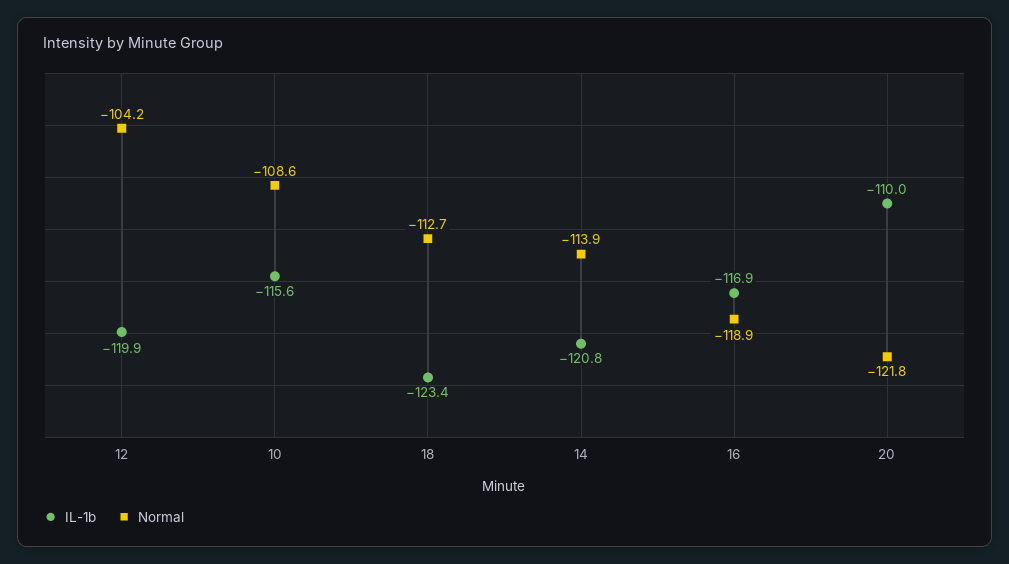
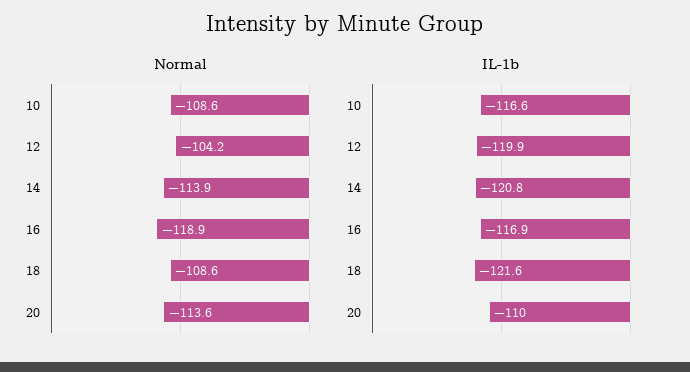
  {
    "IL-1b": {
      "12": -119.9,
-     "10": -115.6,
+     "10": -116.6,
-     "18": -123.4,
+     "18": -121.6,
      "14": -120.8,
      "16": -116.9,
      "20": -110
    },
    "Normal": {
      "12": -104.2,
      "10": -108.6,
-     "18": -112.7,
+     "18": -108.6,
      "14": -113.9,
      "16": -118.9,
-     "20": -121.8
+     "20": -113.6
    }
  }

